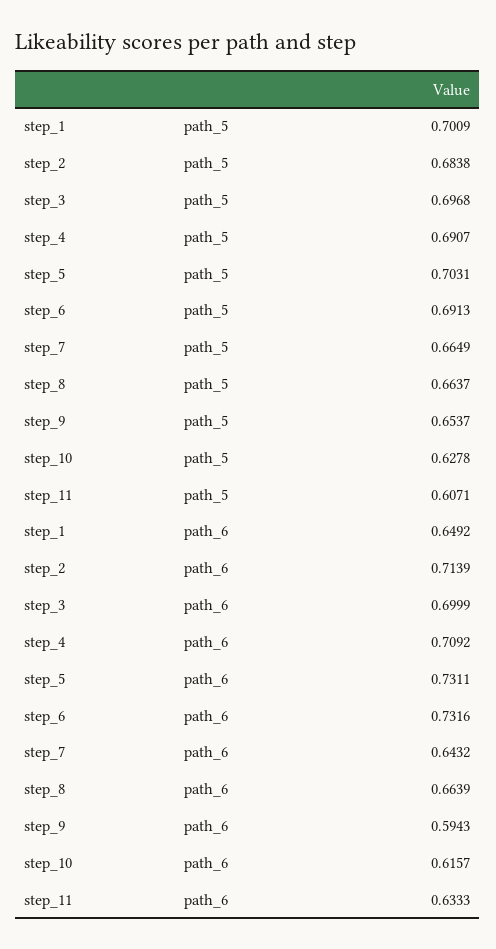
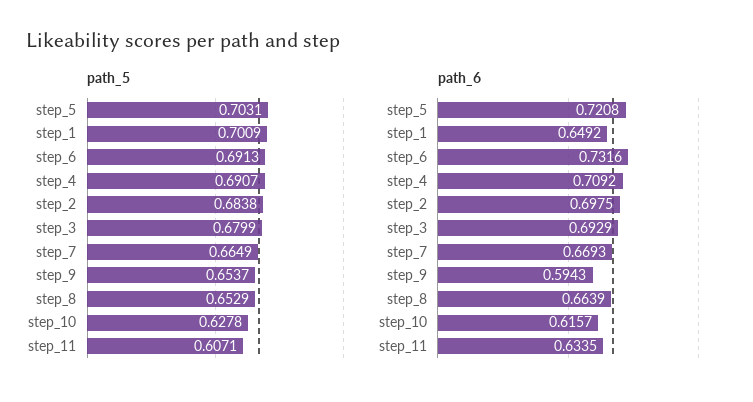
  {
    "path_5": {
      "step_1": 0.7009,
      "step_2": 0.6838,
-     "step_3": 0.6968,
+     "step_3": 0.6799,
      "step_4": 0.6907,
      "step_5": 0.7031,
      "step_6": 0.6913,
      "step_7": 0.6649,
-     "step_8": 0.6637,
+     "step_8": 0.6529,
      "step_9": 0.6537,
      "step_10": 0.6278,
      "step_11": 0.6071
    },
    "path_6": {
      "step_1": 0.6492,
-     "step_2": 0.7139,
+     "step_2": 0.6975,
-     "step_3": 0.6999,
+     "step_3": 0.6929,
      "step_4": 0.7092,
-     "step_5": 0.7311,
+     "step_5": 0.7208,
      "step_6": 0.7316,
-     "step_7": 0.6432,
+     "step_7": 0.6693,
      "step_8": 0.6639,
      "step_9": 0.5943,
      "step_10": 0.6157,
-     "step_11": 0.6333
+     "step_11": 0.6335
    }
  }

